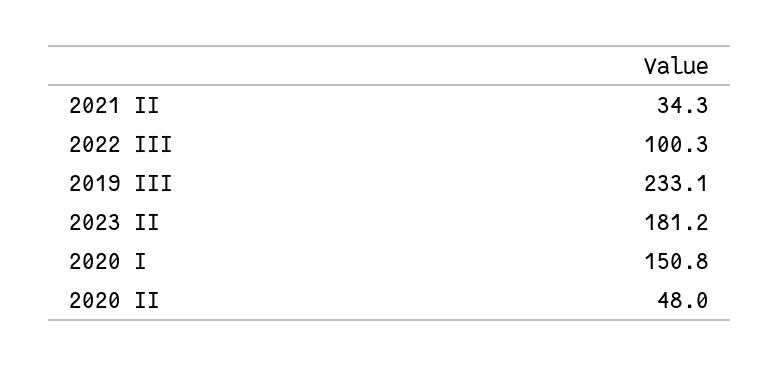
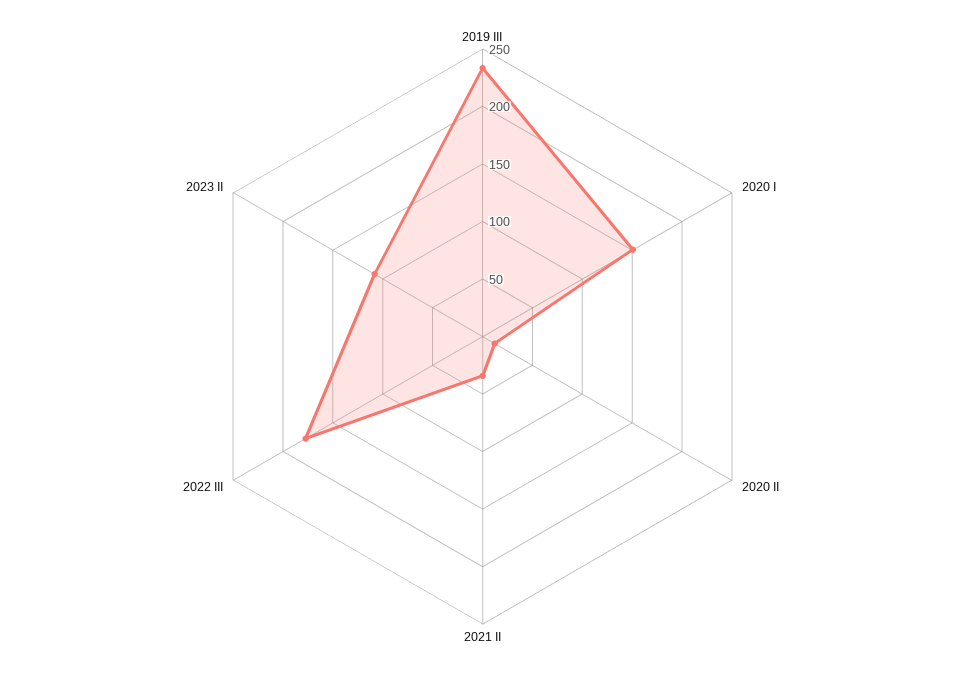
  {
    "2021 II": 34.3,
-   "2022 III": 100.3,
+   "2022 III": 180,
    "2019 III": 233.1,
-   "2023 II": 181.2,
+   "2023 II": 110,
    "2020 I": 150.8,
-   "2020 II": 48
+   "2020 II": 10
  }

